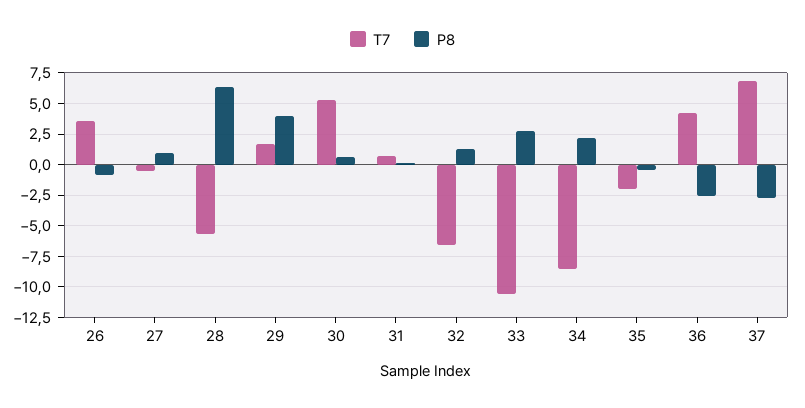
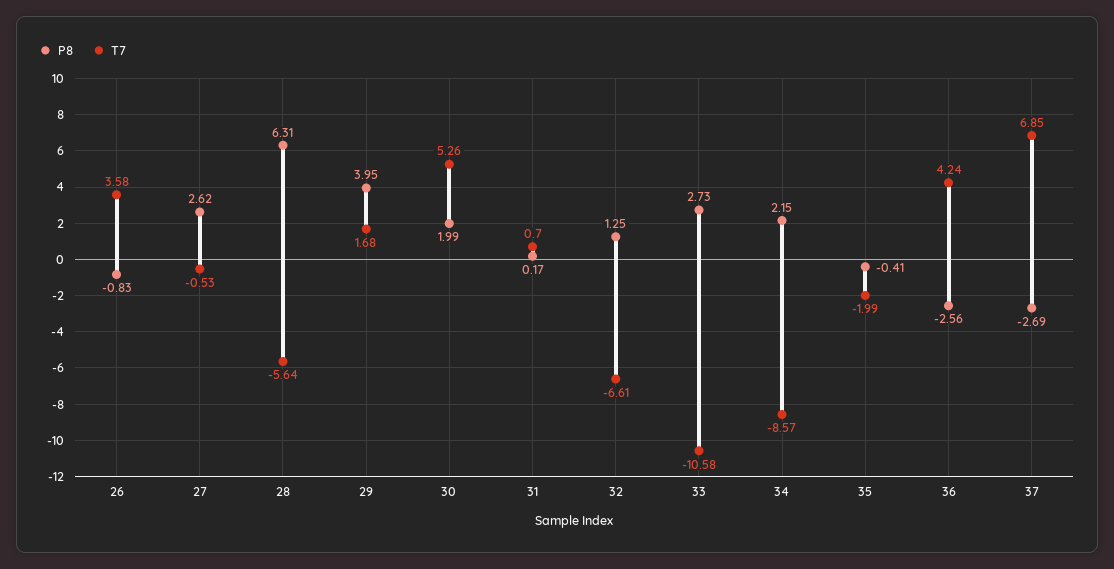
  {
    "T7": {
      "26": 3.58,
      "27": -0.53,
      "28": -5.64,
      "29": 1.68,
      "30": 5.26,
      "31": 0.7,
      "32": -6.61,
      "33": -10.58,
      "34": -8.57,
      "35": -1.99,
      "36": 4.24,
      "37": 6.85
    },
    "P8": {
      "26": -0.83,
-     "27": 1,
+     "27": 2.62,
      "28": 6.31,
      "29": 3.95,
-     "30": 0.5,
+     "30": 1.99,
      "31": 0.17,
      "32": 1.25,
      "33": 2.73,
      "34": 2.15,
      "35": -0.41,
      "36": -2.56,
      "37": -2.69
    }
  }

